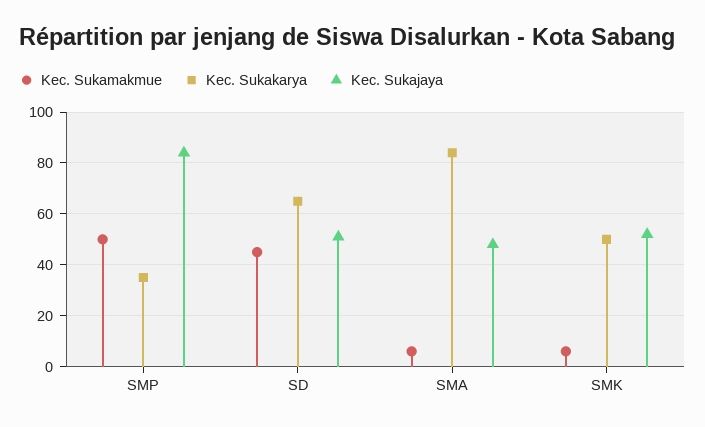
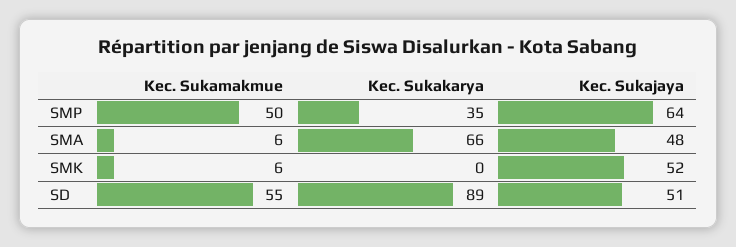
  {
    "Kec. Sukamakmue": {
      "SMP": 50,
-     "SD": 45,
+     "SD": 55,
      "SMA": 6,
      "SMK": 6
    },
    "Kec. Sukakarya": {
      "SMP": 35,
-     "SD": 65,
+     "SD": 89,
-     "SMA": 85,
+     "SMA": 66,
-     "SMK": 50
+     "SMK": 0
    },
    "Kec. Sukajaya": {
-     "SMP": 85,
+     "SMP": 64,
      "SD": 51,
      "SMA": 48,
      "SMK": 52
    }
  }

